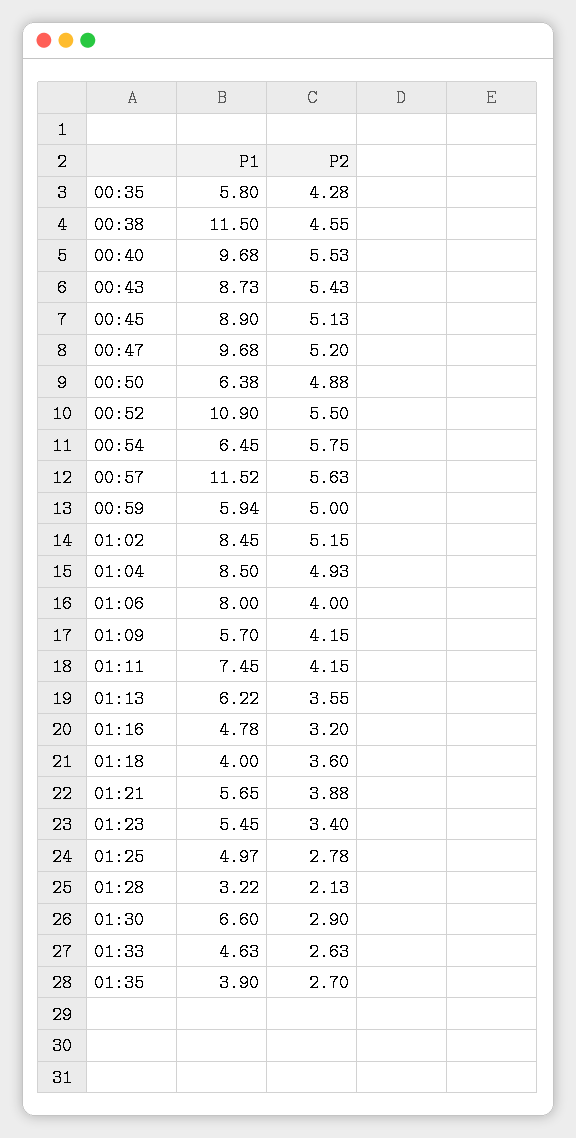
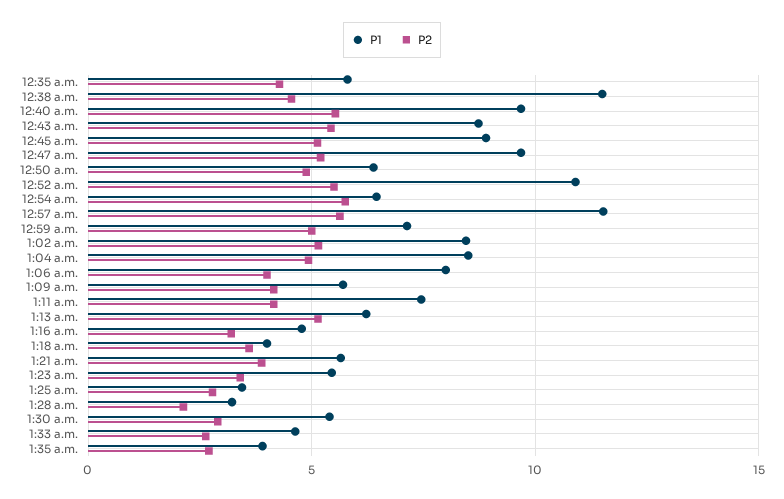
  {
    "P1": {
      "00:35": 5.8,
      "00:38": 11.5,
      "00:40": 9.68,
      "00:43": 8.73,
      "00:45": 8.9,
      "00:47": 9.68,
      "00:50": 6.38,
      "00:52": 10.9,
      "00:54": 6.45,
      "00:57": 11.52,
-     "00:59": 5.94,
+     "00:59": 7,
      "01:02": 8.45,
      "01:04": 8.5,
      "01:06": 8,
      "01:09": 5.7,
      "01:11": 7.45,
      "01:13": 6.22,
      "01:16": 4.78,
      "01:18": 4,
      "01:21": 5.65,
      "01:23": 5.45,
-     "01:25": 4.97,
+     "01:25": 3.5,
      "01:28": 3.22,
-     "01:30": 6.6,
+     "01:30": 5.5,
      "01:33": 4.63,
      "01:35": 3.9
    },
    "P2": {
      "00:35": 4.28,
      "00:38": 4.55,
      "00:40": 5.53,
      "00:43": 5.43,
      "00:45": 5.13,
      "00:47": 5.2,
      "00:50": 4.88,
      "00:52": 5.5,
      "00:54": 5.75,
      "00:57": 5.63,
      "00:59": 5,
      "01:02": 5.15,
      "01:04": 4.93,
      "01:06": 4,
      "01:09": 4.15,
      "01:11": 4.15,
-     "01:13": 3.55,
+     "01:13": 5,
      "01:16": 3.2,
      "01:18": 3.6,
      "01:21": 3.88,
      "01:23": 3.4,
      "01:25": 2.78,
      "01:28": 2.13,
      "01:30": 2.9,
      "01:33": 2.63,
      "01:35": 2.7
    }
  }

